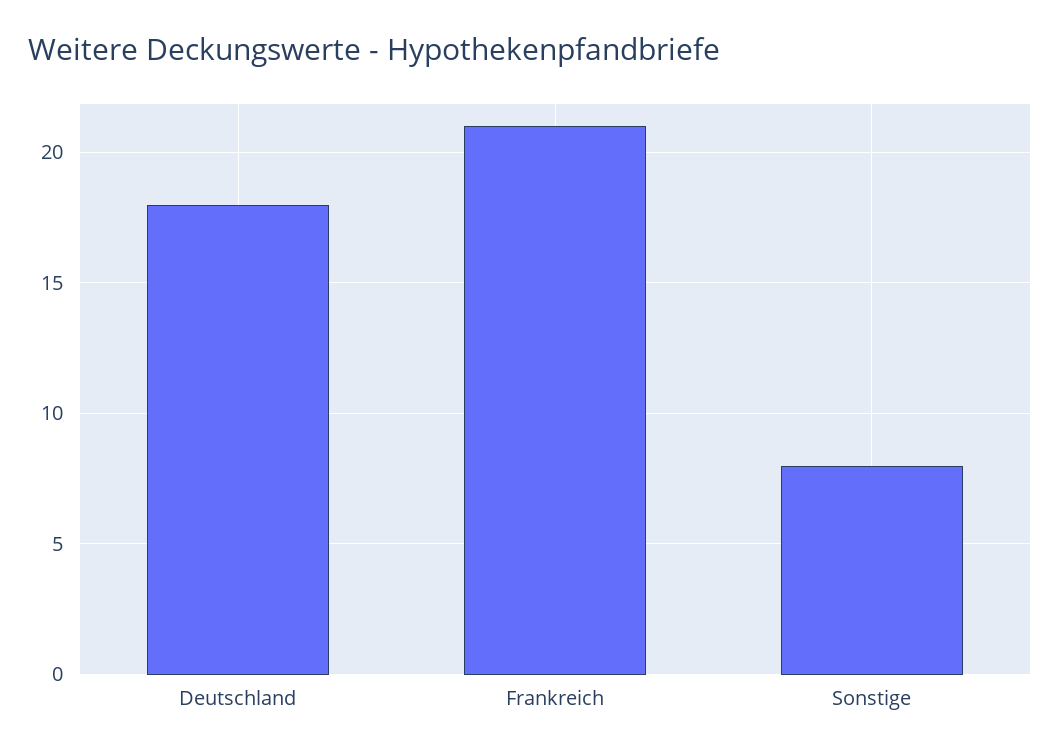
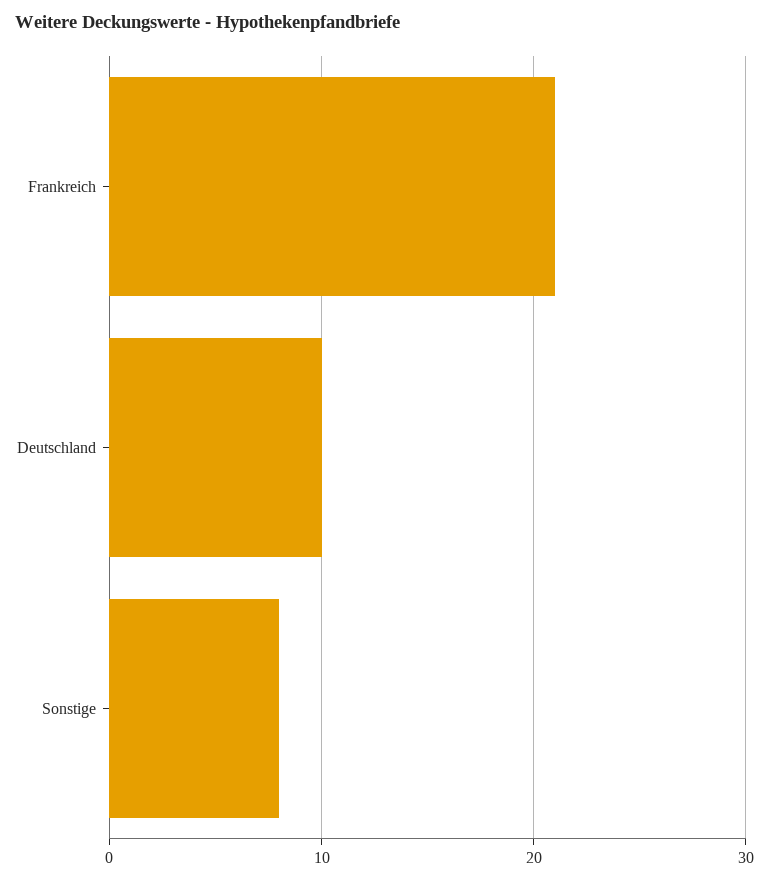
  {
-   "Deutschland": 18,
+   "Deutschland": 10,
    "Frankreich": 21,
    "Sonstige": 8
  }

